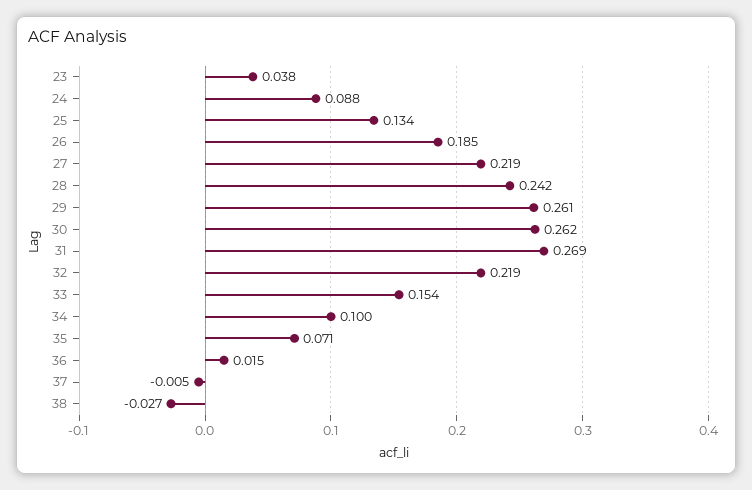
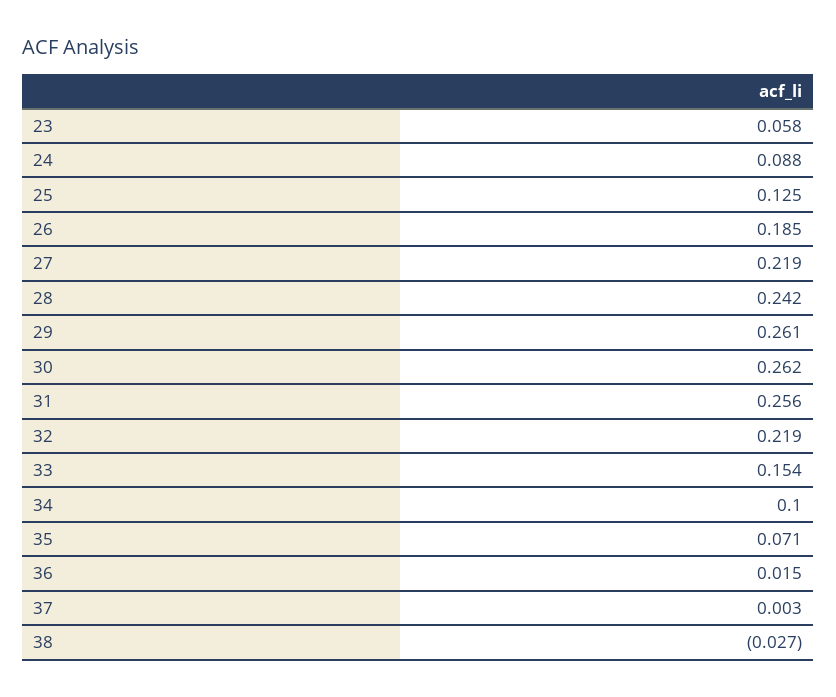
  {
-   "23": 0.038,
+   "23": 0.058,
    "24": 0.088,
-   "25": 0.134,
+   "25": 0.125,
    "26": 0.185,
    "27": 0.219,
    "28": 0.242,
    "29": 0.261,
    "30": 0.262,
-   "31": 0.269,
+   "31": 0.256,
    "32": 0.219,
    "33": 0.154,
    "34": 0.1,
    "35": 0.071,
    "36": 0.015,
-   "37": -0.005,
+   "37": 0.003,
    "38": -0.027
  }

